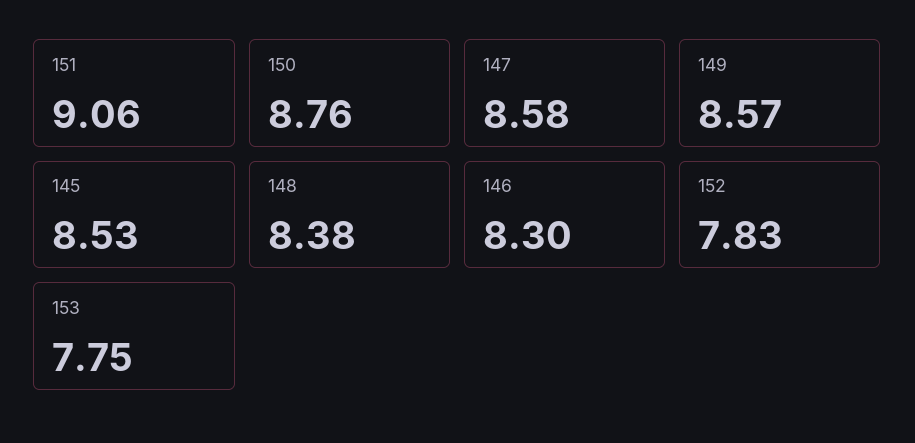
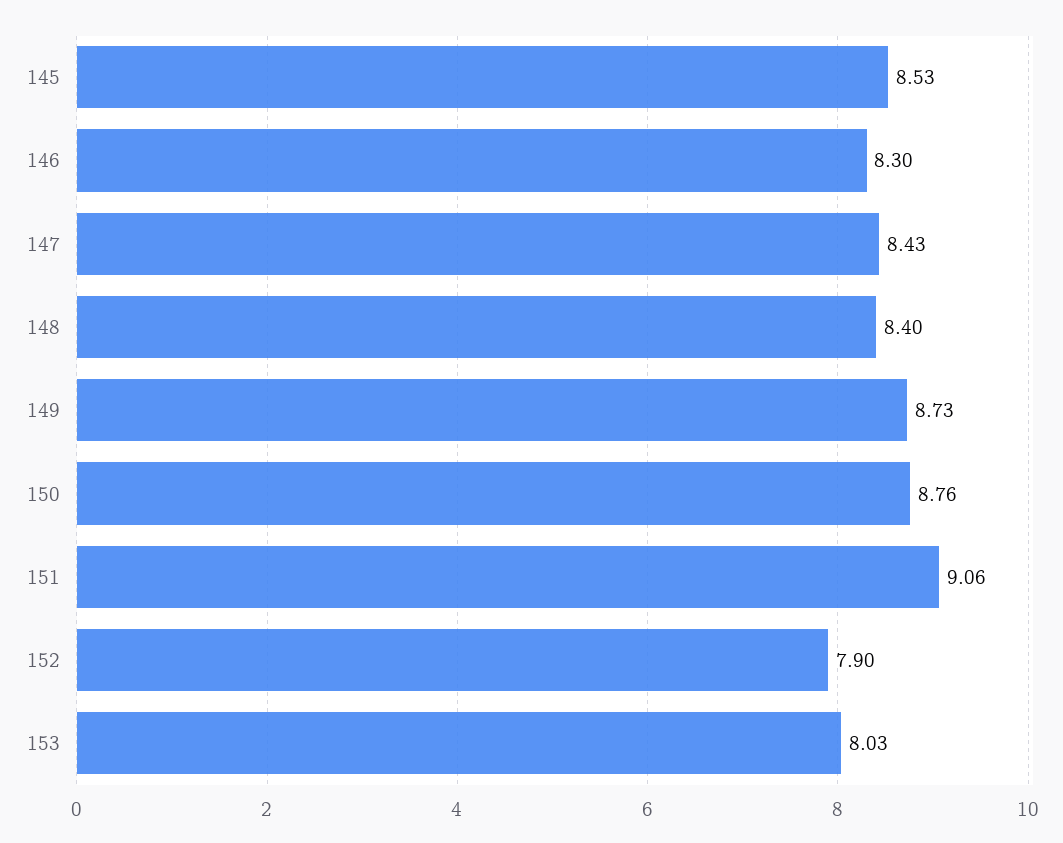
  {
    "151": 9.06,
    "150": 8.76,
-   "147": 8.58,
+   "147": 8.43,
-   "149": 8.57,
+   "149": 8.73,
    "145": 8.53,
-   "148": 8.38,
+   "148": 8.4,
    "146": 8.3,
-   "152": 7.83,
+   "152": 7.9,
-   "153": 7.75
+   "153": 8.03
  }

